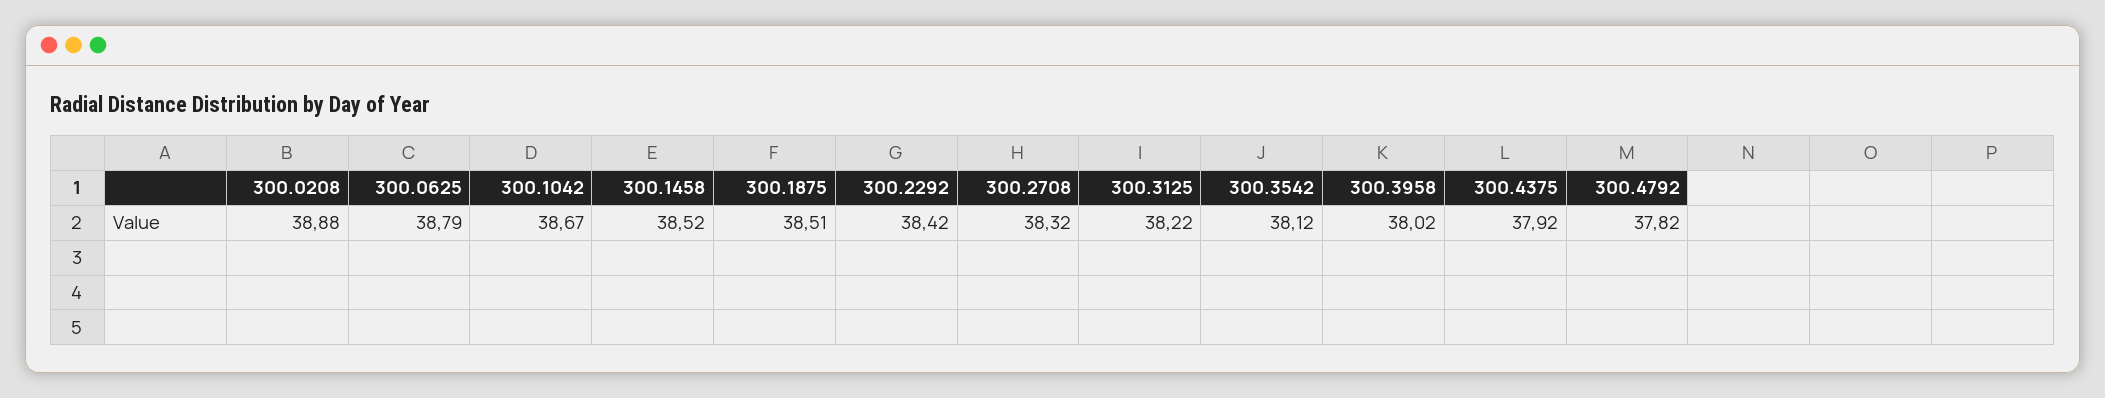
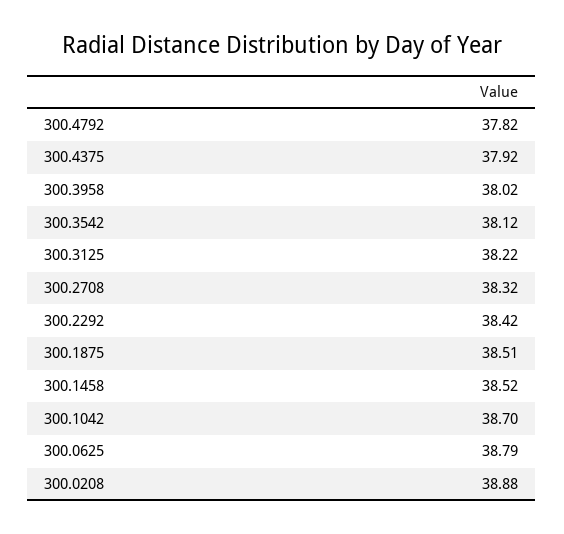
  {
    "300.0208": 38.88,
    "300.0625": 38.79,
-   "300.1042": 38.67,
+   "300.1042": 38.7,
    "300.1458": 38.52,
    "300.1875": 38.51,
    "300.2292": 38.42,
    "300.2708": 38.32,
    "300.3125": 38.22,
    "300.3542": 38.12,
    "300.3958": 38.02,
    "300.4375": 37.92,
    "300.4792": 37.82
  }

